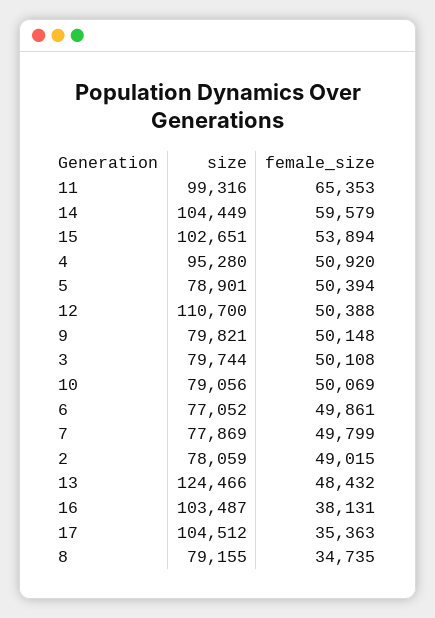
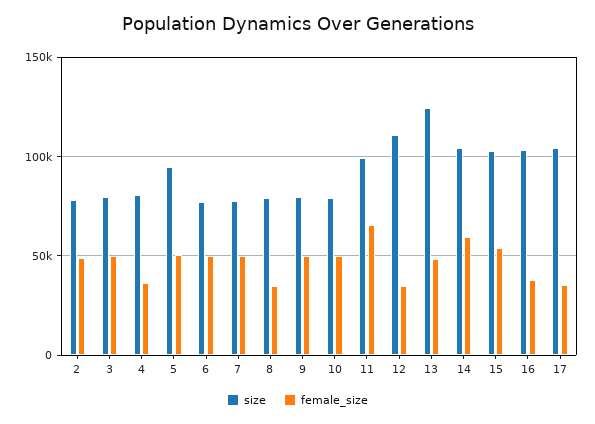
  {
    "size": {
      "11": 99316,
      "14": 104449,
      "15": 102651,
-     "4": 95280,
+     "4": 80000,
-     "5": 78901,
+     "5": 95000,
      "12": 110700,
      "9": 79821,
      "3": 79744,
      "10": 79056,
      "6": 77052,
      "7": 77869,
      "2": 78059,
      "13": 124466,
      "16": 103487,
      "17": 104512,
      "8": 79155
    },
    "female_size": {
      "11": 65353,
      "14": 59579,
      "15": 53894,
-     "4": 50920,
+     "4": 35000,
      "5": 50394,
-     "12": 50388,
+     "12": 35000,
      "9": 50148,
      "3": 50108,
      "10": 50069,
      "6": 49861,
      "7": 49799,
      "2": 49015,
      "13": 48432,
      "16": 38131,
      "17": 35363,
      "8": 34735
    }
  }

